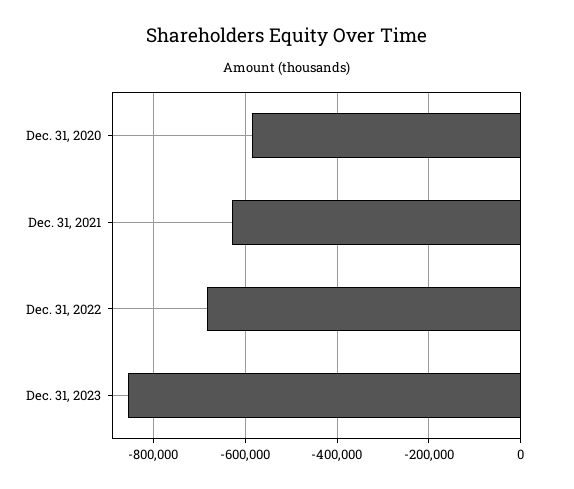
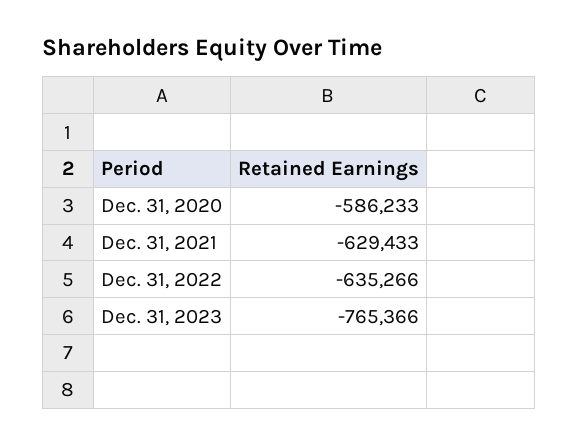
  {
    "Dec. 31, 2020": -586233,
    "Dec. 31, 2021": -629433,
-   "Dec. 31, 2022": -680000,
+   "Dec. 31, 2022": -635266,
-   "Dec. 31, 2023": -860000
+   "Dec. 31, 2023": -765366
  }

